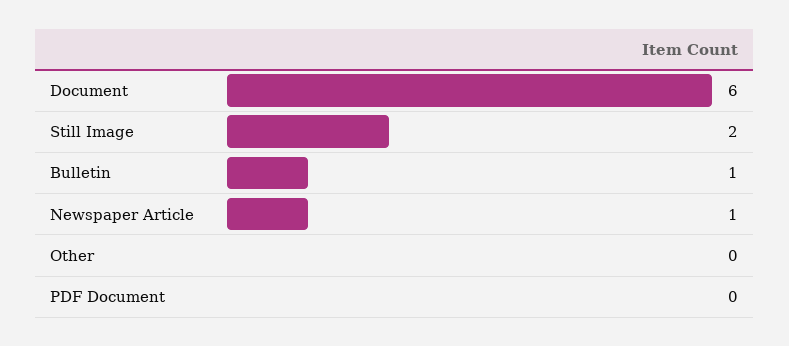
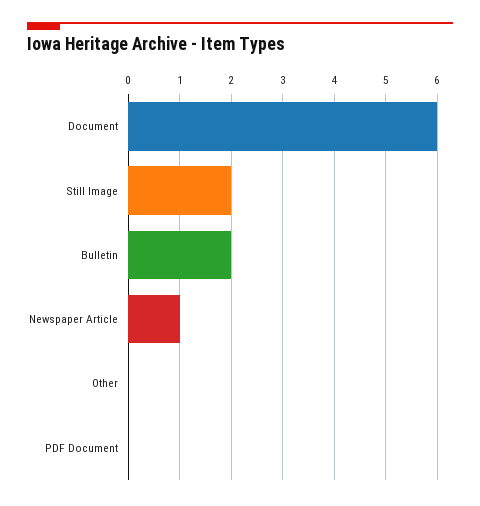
  {
    "Document": 6,
    "Still Image": 2,
-   "Bulletin": 1,
+   "Bulletin": 2,
    "Newspaper Article": 1,
    "Other": 0,
    "PDF Document": 0
  }

